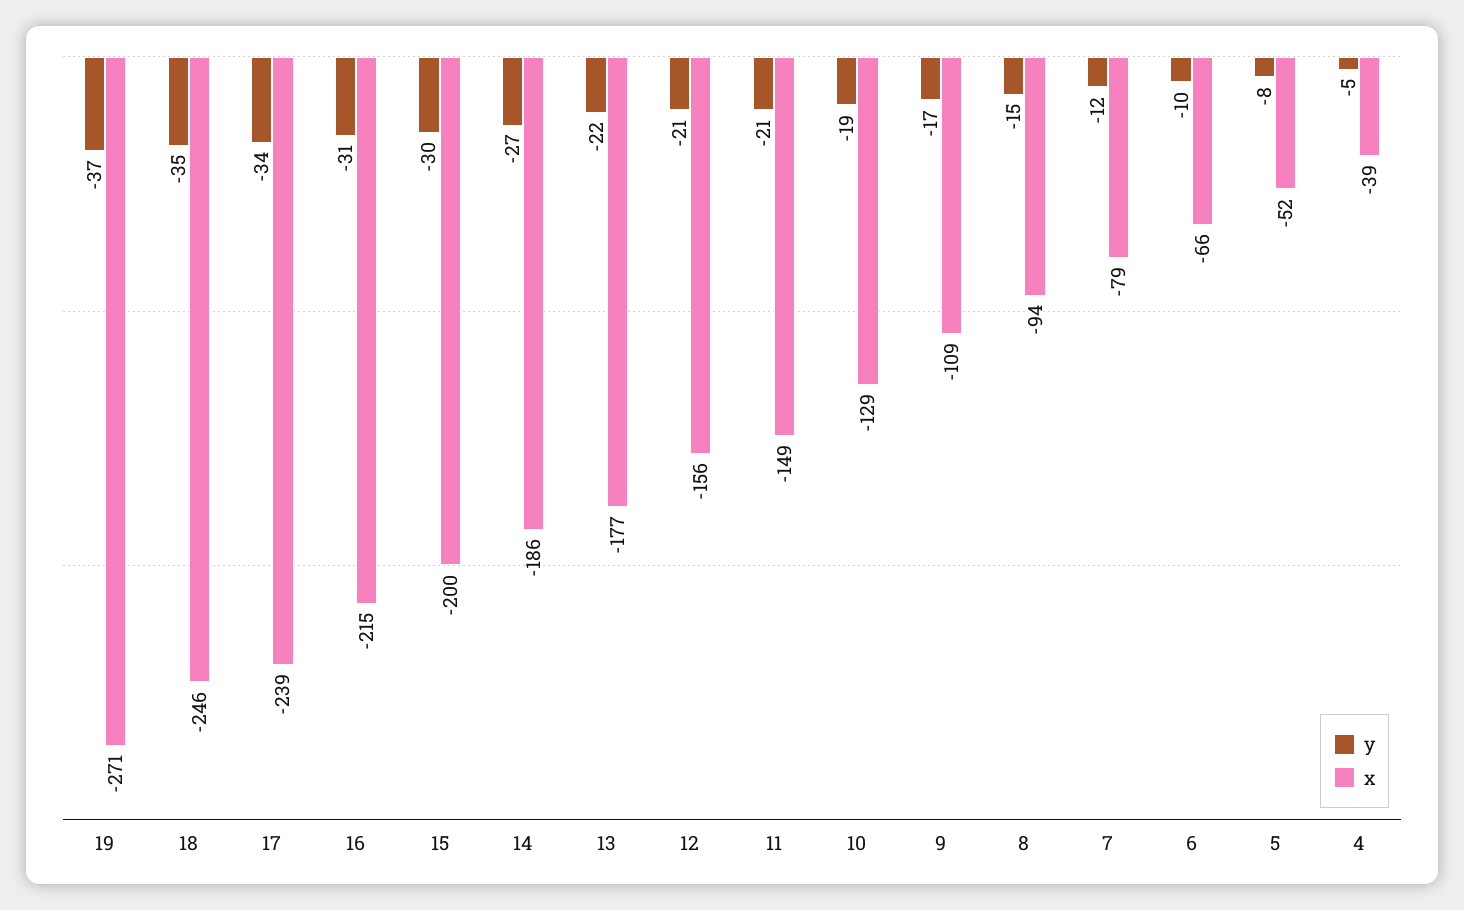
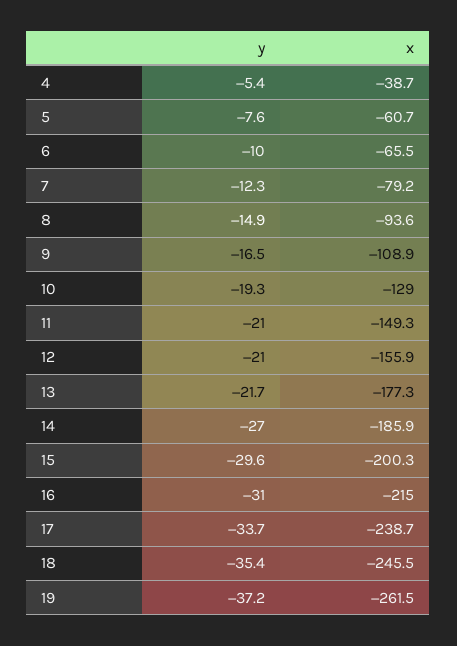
  {
    "y": {
      "19": -37.2,
      "18": -35.4,
      "17": -33.7,
      "16": -31,
      "15": -29.6,
      "14": -27,
      "13": -21.7,
      "12": -21,
      "11": -21,
      "10": -19.3,
      "9": -16.5,
      "8": -14.9,
      "7": -12.3,
      "6": -10,
      "5": -7.6,
      "4": -5.4
    },
    "x": {
-     "19": -271,
+     "19": -261.5,
      "18": -245.5,
      "17": -238.7,
      "16": -215,
      "15": -200.3,
      "14": -185.9,
      "13": -177.3,
      "12": -155.9,
      "11": -149.3,
      "10": -129,
      "9": -108.9,
      "8": -93.6,
      "7": -79.2,
      "6": -65.5,
-     "5": -52,
+     "5": -60.7,
      "4": -38.7
    }
  }

